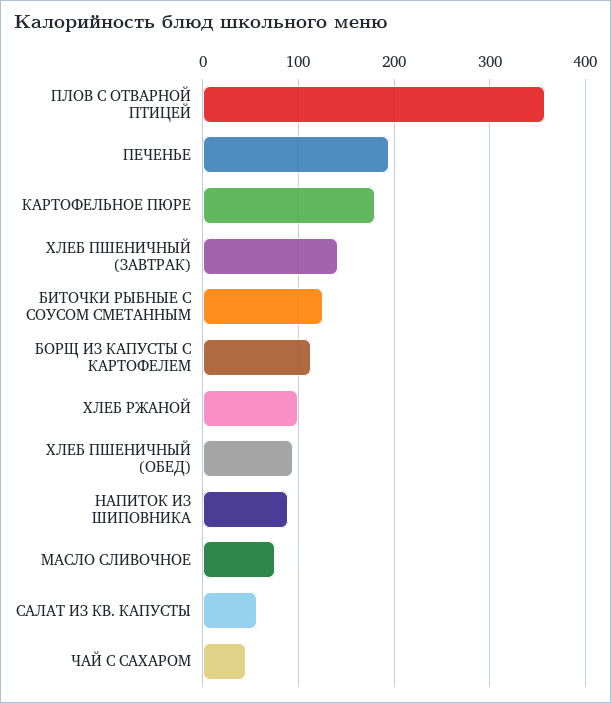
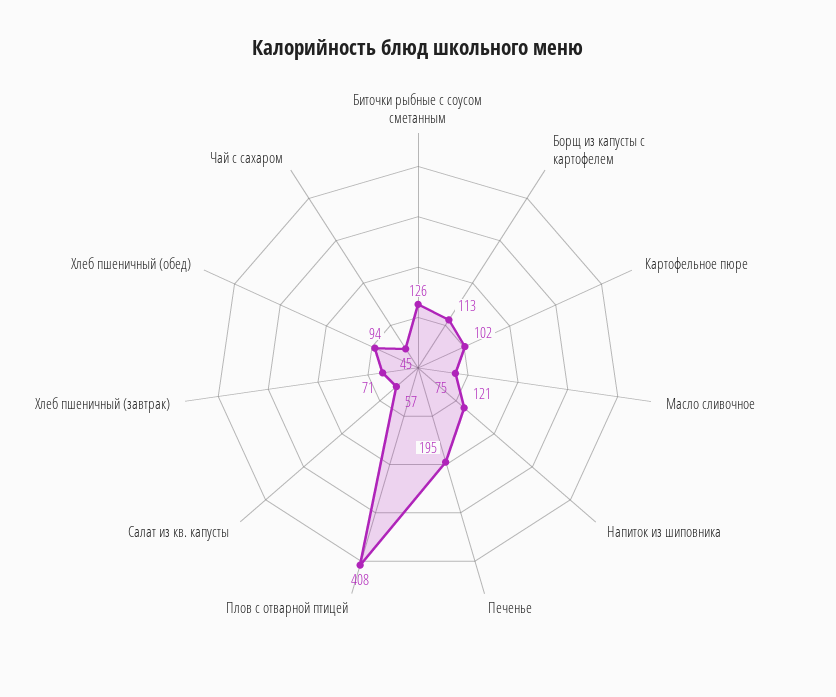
  {
-   "ПЛОВ С ОТВАРНОЙ ПТИЦЕЙ": 360,
+   "ПЛОВ С ОТВАРНОЙ ПТИЦЕЙ": 408,
    "ПЕЧЕНЬЕ": 195,
-   "КАРТОФЕЛЬНОЕ ПЮРЕ": 180,
+   "КАРТОФЕЛЬНОЕ ПЮРЕ": 102,
-   "ХЛЕБ ПШЕНИЧНЫЙ (ЗАВТРАК)": 140,
+   "ХЛЕБ ПШЕНИЧНЫЙ (ЗАВТРАК)": 71,
    "БИТОЧКИ РЫБНЫЕ С СОУСОМ СМЕТАННЫМ": 126,
    "БОРЩ ИЗ КАПУСТЫ С КАРТОФЕЛЕМ": 113,
-   "ХЛЕБ РЖАНОЙ": 100,
    "ХЛЕБ ПШЕНИЧНЫЙ (ОБЕД)": 94,
-   "НАПИТОК ИЗ ШИПОВНИКА": 90,
+   "НАПИТОК ИЗ ШИПОВНИКА": 121,
    "МАСЛО СЛИВОЧНОЕ": 75,
    "САЛАТ ИЗ КВ. КАПУСТЫ": 57,
    "ЧАЙ С САХАРОМ": 45
  }

